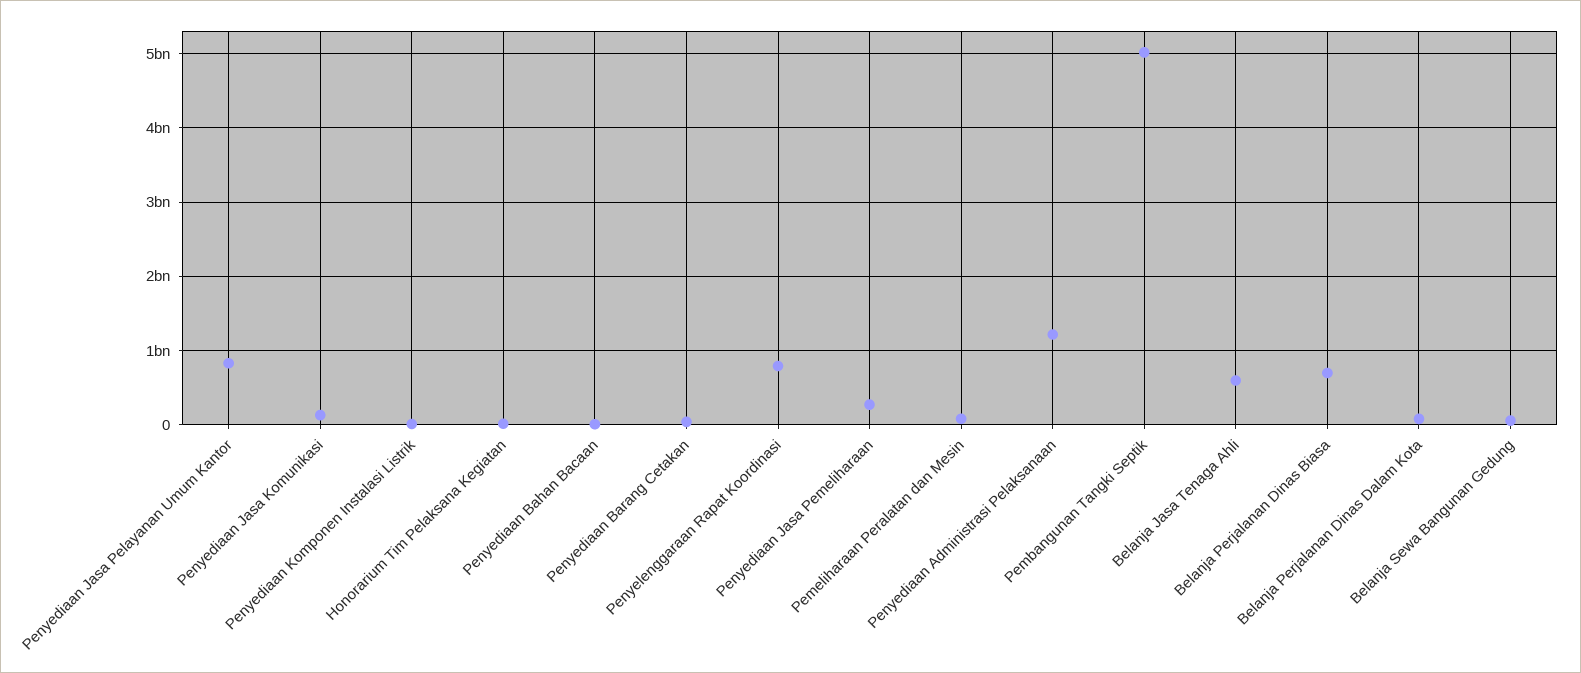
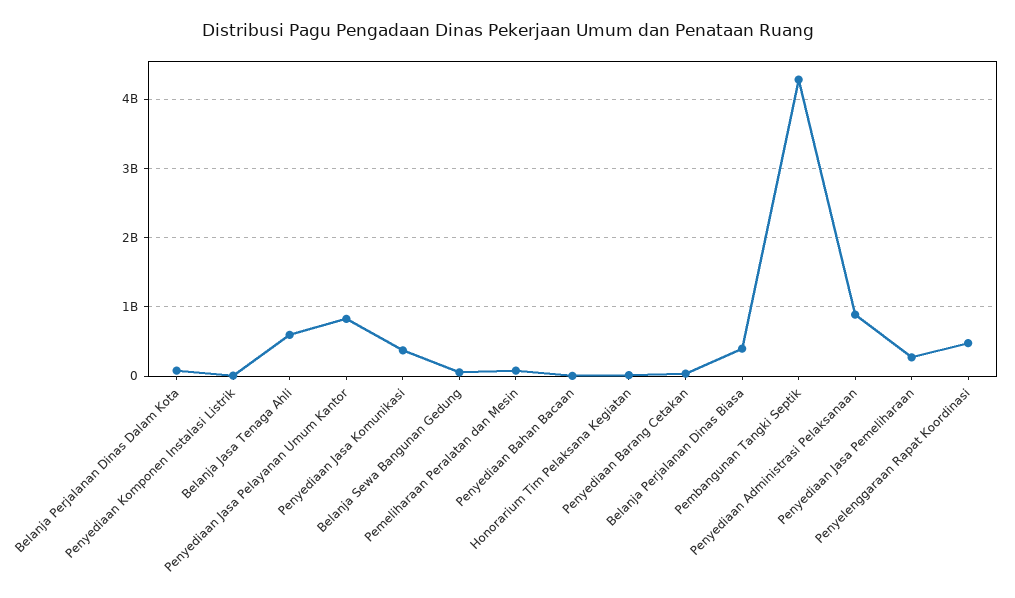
  {
    "Penyediaan Jasa Pelayanan Umum Kantor": 800000000,
-   "Penyediaan Jasa Komunikasi": 100000000,
+   "Penyediaan Jasa Komunikasi": 400000000,
    "Penyediaan Komponen Instalasi Listrik": 0,
    "Honorarium Tim Pelaksana Kegiatan": 0,
    "Penyediaan Bahan Bacaan": 0,
    "Penyediaan Barang Cetakan": 0,
-   "Penyelenggaraan Rapat Koordinasi": 800000000,
+   "Penyelenggaraan Rapat Koordinasi": 500000000,
    "Penyediaan Jasa Pemeliharaan": 300000000,
    "Pemeliharaan Peralatan dan Mesin": 100000000,
-   "Penyediaan Administrasi Pelaksanaan": 1200000000,
+   "Penyediaan Administrasi Pelaksanaan": 900000000,
-   "Pembangunan Tangki Septik": 5000000000,
+   "Pembangunan Tangki Septik": 4300000000,
    "Belanja Jasa Tenaga Ahli": 600000000,
-   "Belanja Perjalanan Dinas Biasa": 700000000,
+   "Belanja Perjalanan Dinas Biasa": 400000000,
    "Belanja Perjalanan Dinas Dalam Kota": 100000000,
    "Belanja Sewa Bangunan Gedung": 100000000
  }

